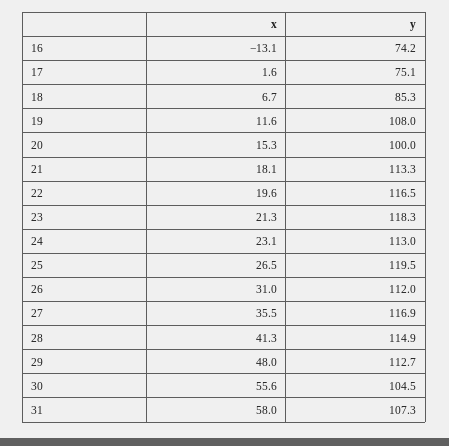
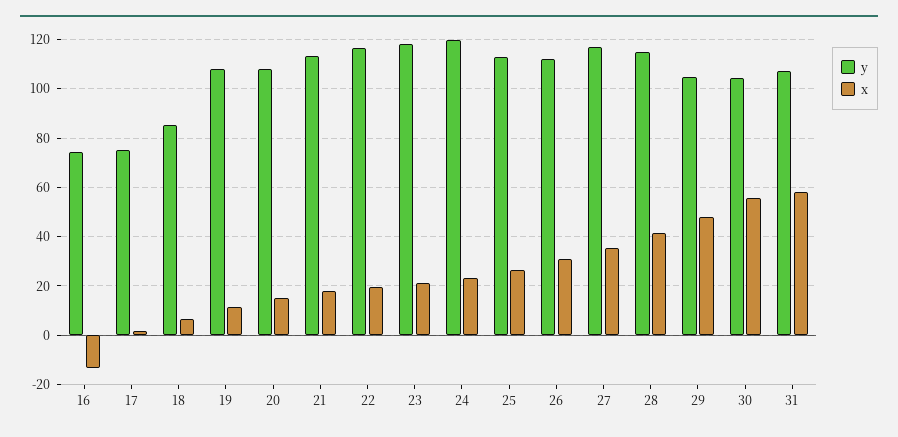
  {
    "x": {
      "16": -13.1,
      "17": 1.6,
      "18": 6.7,
      "19": 11.6,
      "20": 15.3,
      "21": 18.1,
      "22": 19.6,
      "23": 21.3,
      "24": 23.1,
      "25": 26.5,
      "26": 31,
      "27": 35.5,
      "28": 41.3,
      "29": 48,
      "30": 55.6,
      "31": 58
    },
    "y": {
      "16": 74.2,
      "17": 75.1,
      "18": 85.3,
      "19": 108,
-     "20": 100,
+     "20": 107.5,
      "21": 113.3,
      "22": 116.5,
      "23": 118.3,
-     "24": 113,
+     "24": 120,
-     "25": 119.5,
+     "25": 112.5,
      "26": 112,
      "27": 116.9,
      "28": 114.9,
-     "29": 112.7,
+     "29": 105,
      "30": 104.5,
      "31": 107.3
    }
  }

